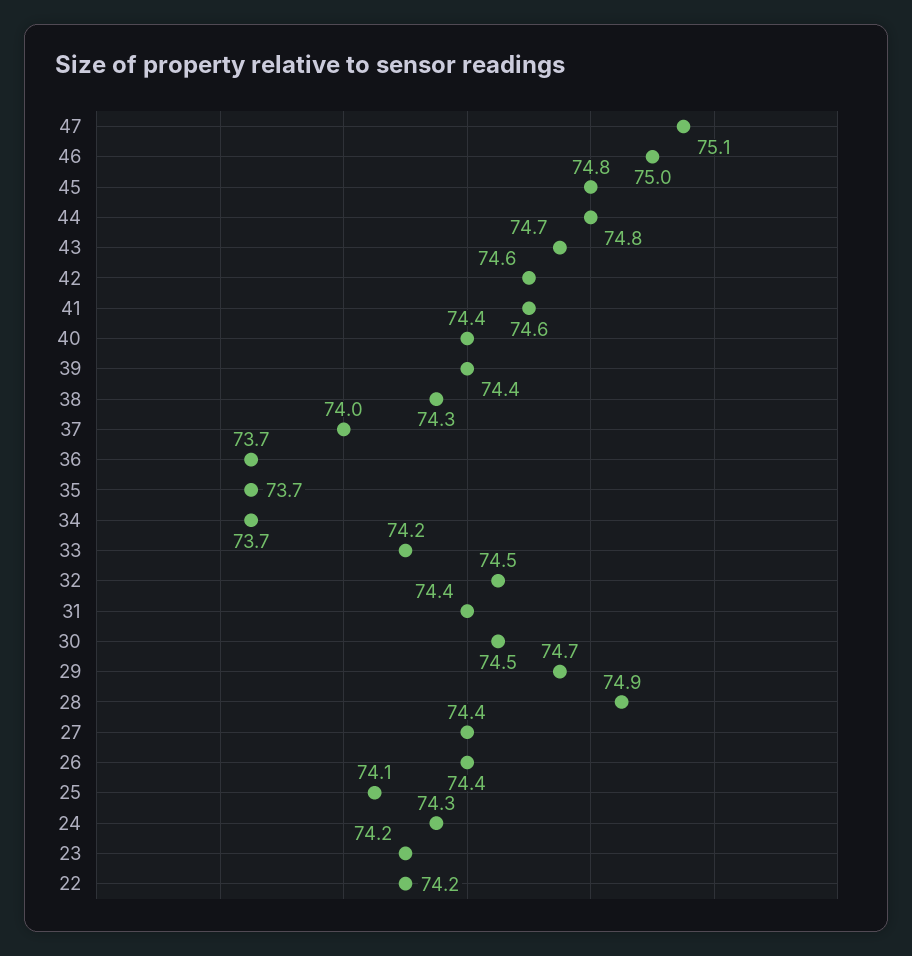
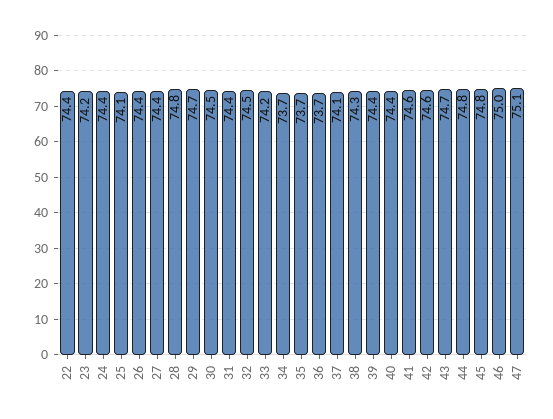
  {
    "47": 75.1,
    "46": 75,
    "45": 74.8,
    "44": 74.8,
    "43": 74.7,
    "42": 74.6,
    "41": 74.6,
    "40": 74.4,
    "39": 74.4,
    "38": 74.3,
-   "37": 74,
+   "37": 74.1,
    "36": 73.7,
    "35": 73.7,
    "34": 73.7,
    "33": 74.2,
    "32": 74.5,
    "31": 74.4,
    "30": 74.5,
    "29": 74.7,
-   "28": 74.9,
+   "28": 74.8,
    "27": 74.4,
    "26": 74.4,
    "25": 74.1,
-   "24": 74.3,
+   "24": 74.4,
    "23": 74.2,
-   "22": 74.2
+   "22": 74.4
  }

